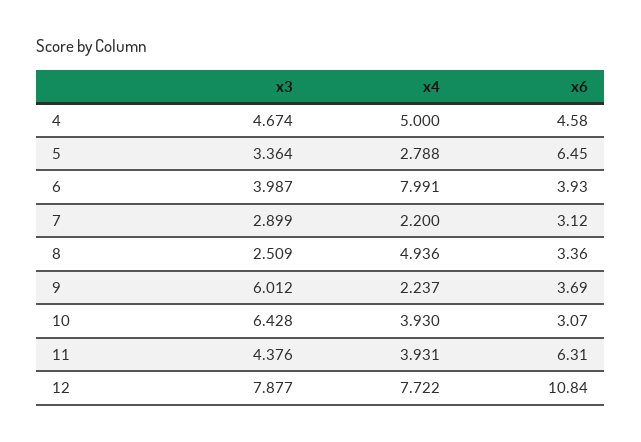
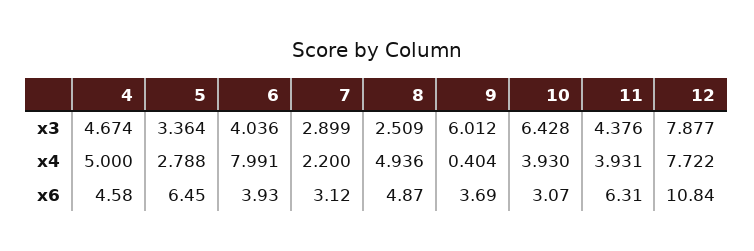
  {
    "x3": {
      "4": 4.674,
      "5": 3.364,
-     "6": 3.987,
+     "6": 4.036,
      "7": 2.899,
      "8": 2.509,
      "9": 6.012,
      "10": 6.428,
      "11": 4.376,
      "12": 7.877
    },
    "x4": {
      "4": 5,
      "5": 2.788,
      "6": 7.991,
      "7": 2.2,
      "8": 4.936,
-     "9": 2.237,
+     "9": 0.404,
      "10": 3.93,
      "11": 3.931,
      "12": 7.722
    },
    "x6": {
      "4": 4.58,
      "5": 6.45,
      "6": 3.93,
      "7": 3.12,
-     "8": 3.36,
+     "8": 4.87,
      "9": 3.69,
      "10": 3.07,
      "11": 6.31,
      "12": 10.84
    }
  }

